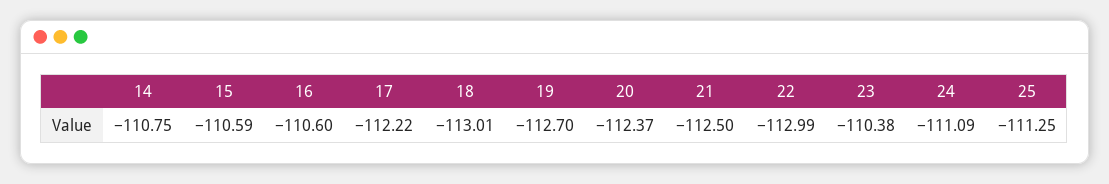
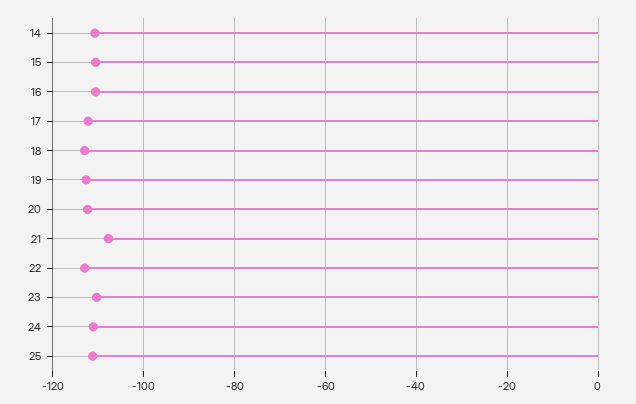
  {
    "14": -110.75,
    "15": -110.59,
    "16": -110.6,
    "17": -112.22,
    "18": -113.01,
    "19": -112.7,
    "20": -112.37,
-   "21": -112.5,
+   "21": -108,
    "22": -112.99,
    "23": -110.38,
    "24": -111.09,
    "25": -111.25
  }

